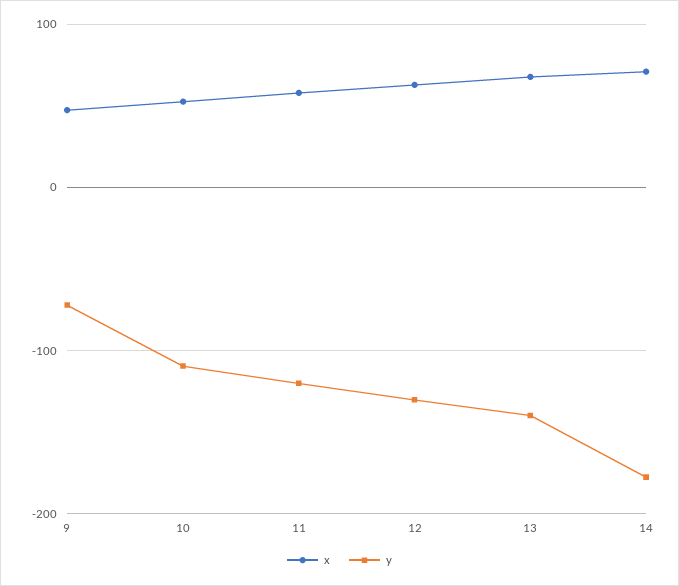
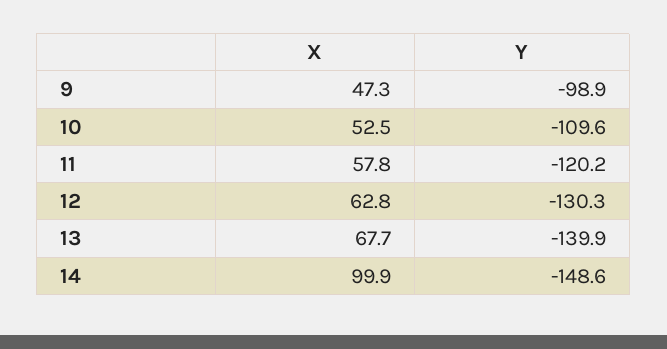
  {
    "x": {
      "9": 47.3,
      "10": 52.5,
      "11": 57.8,
      "12": 62.8,
      "13": 67.7,
-     "14": 70
+     "14": 99.9
    },
    "y": {
-     "9": -70,
+     "9": -98.9,
      "10": -109.6,
      "11": -120.2,
      "12": -130.3,
      "13": -139.9,
-     "14": -180
+     "14": -148.6
    }
  }

